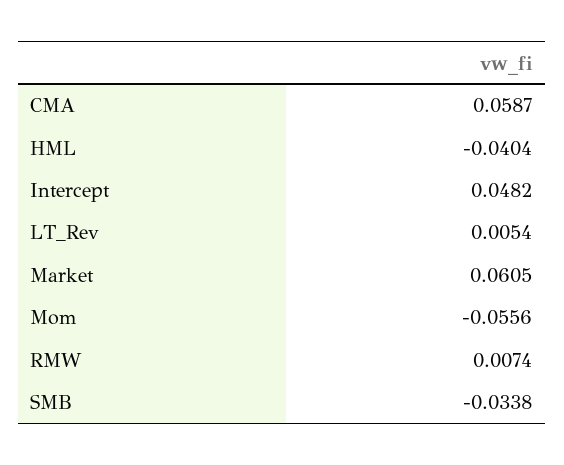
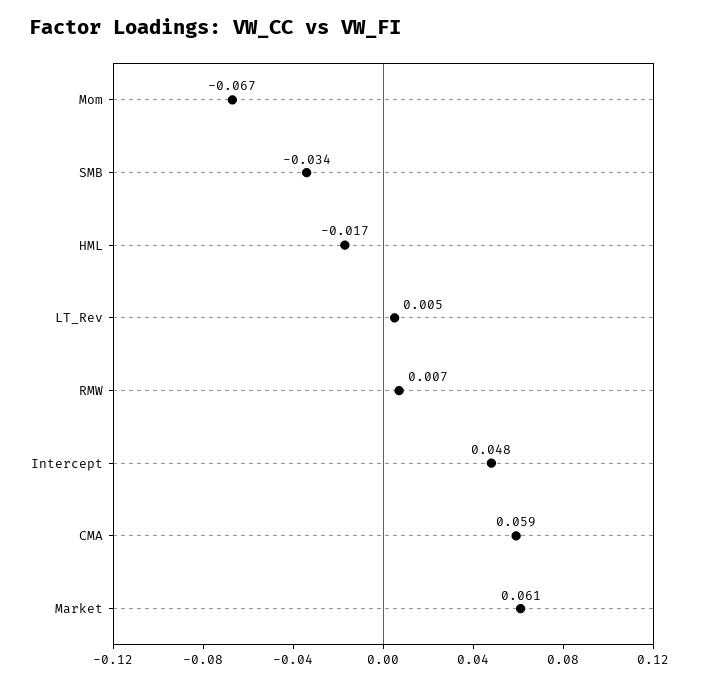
  {
    "CMA": 0.0587,
-   "HML": -0.0404,
+   "HML": -0.017,
    "Intercept": 0.0482,
    "LT_Rev": 0.0054,
    "Market": 0.0605,
-   "Mom": -0.0556,
+   "Mom": -0.067,
    "RMW": 0.0074,
    "SMB": -0.0338
  }

